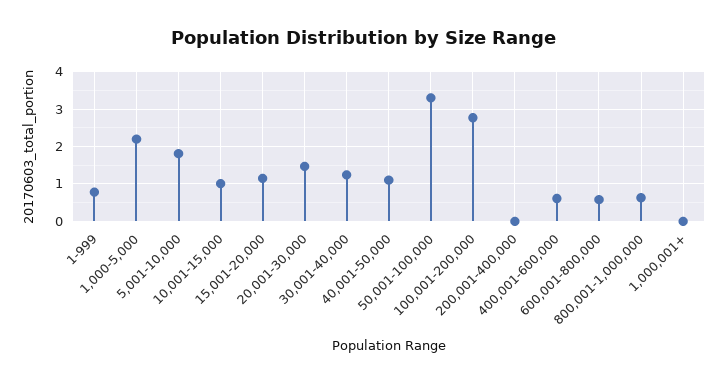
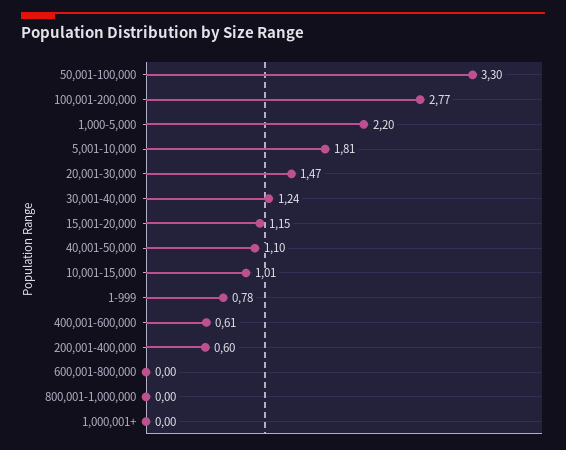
  {
    "1-999": 0.78,
    "1,000-5,000": 2.2,
    "5,001-10,000": 1.81,
    "10,001-15,000": 1.01,
    "15,001-20,000": 1.15,
    "20,001-30,000": 1.47,
    "30,001-40,000": 1.24,
    "40,001-50,000": 1.1,
    "50,001-100,000": 3.3,
    "100,001-200,000": 2.77,
-   "200,001-400,000": 0,
+   "200,001-400,000": 0.6,
    "400,001-600,000": 0.61,
-   "600,001-800,000": 0.6,
+   "600,001-800,000": 0,
-   "800,001-1,000,000": 0.6,
+   "800,001-1,000,000": 0,
    "1,000,001+": 0
  }

